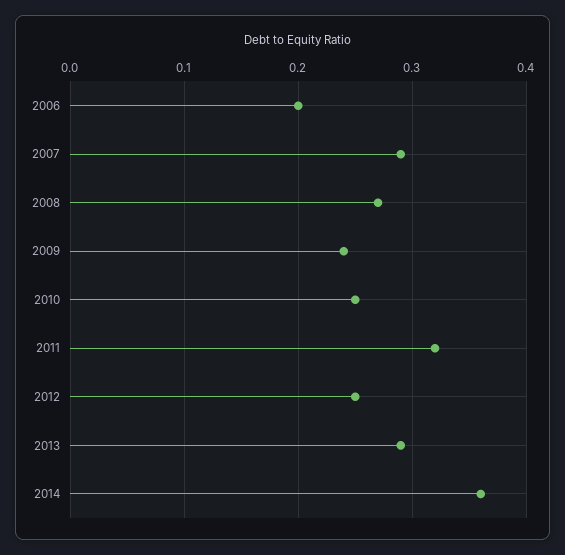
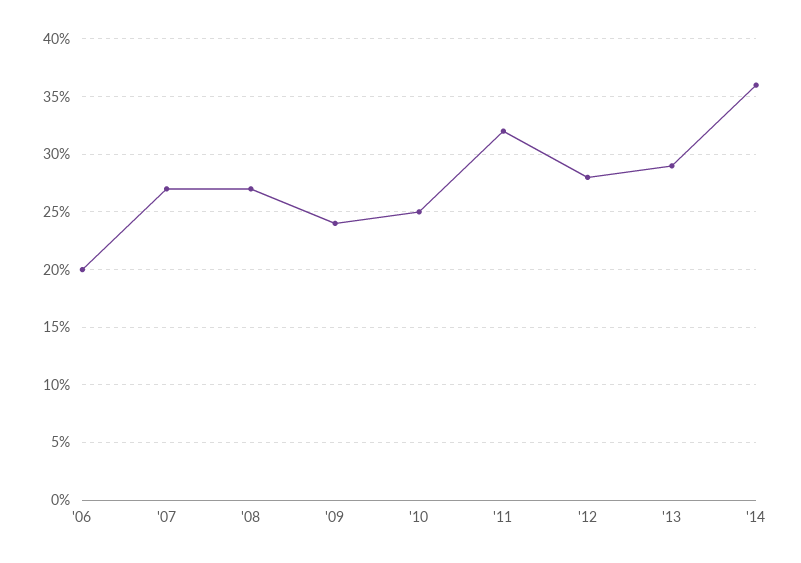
  {
    "2006": 0.2,
-   "2007": 0.29,
+   "2007": 0.27,
    "2008": 0.27,
    "2009": 0.24,
    "2010": 0.25,
    "2011": 0.32,
-   "2012": 0.25,
+   "2012": 0.28,
    "2013": 0.29,
    "2014": 0.36
  }

